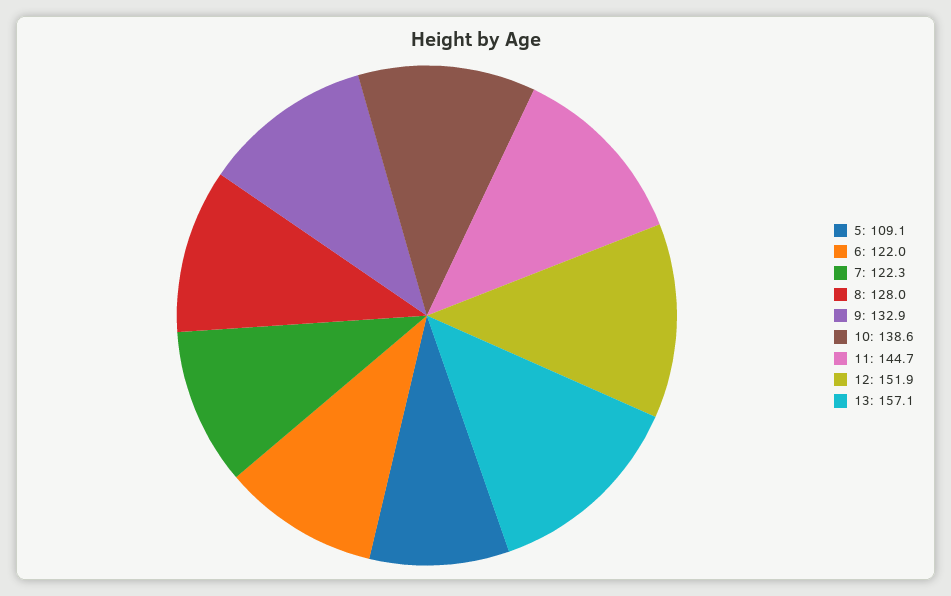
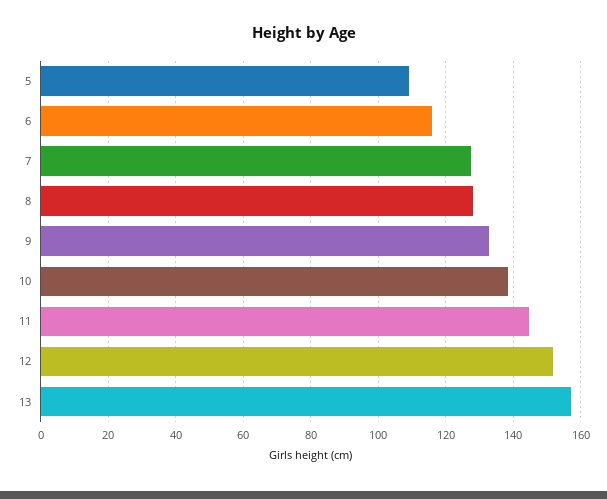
  {
    "5": 109.1,
-   "6": 122,
+   "6": 116,
-   "7": 122.3,
+   "7": 128,
    "8": 128,
    "9": 132.9,
    "10": 138.6,
    "11": 144.7,
    "12": 151.9,
    "13": 157.1
  }

